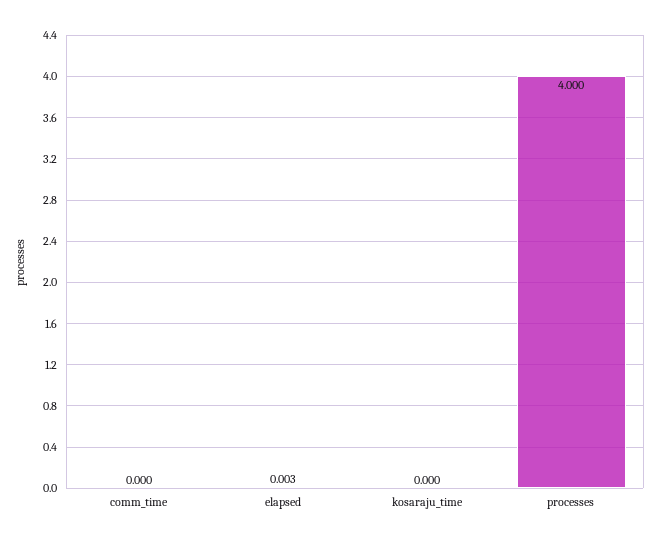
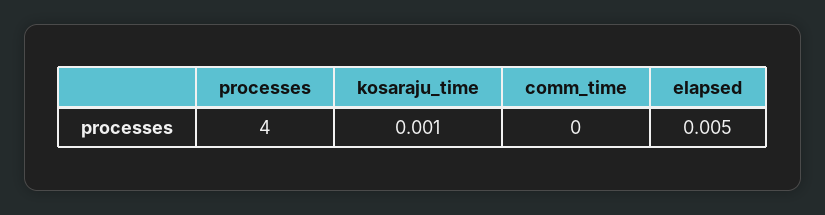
  {
    "comm_time": 0,
-   "elapsed": 0.003,
+   "elapsed": 0.005,
-   "kosaraju_time": 0,
+   "kosaraju_time": 0.001,
    "processes": 4
  }

